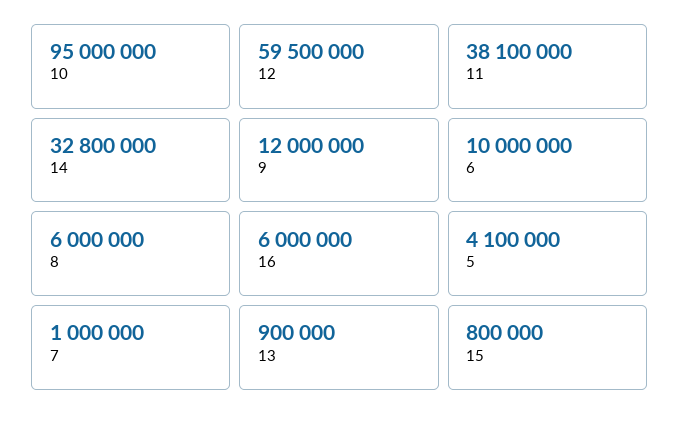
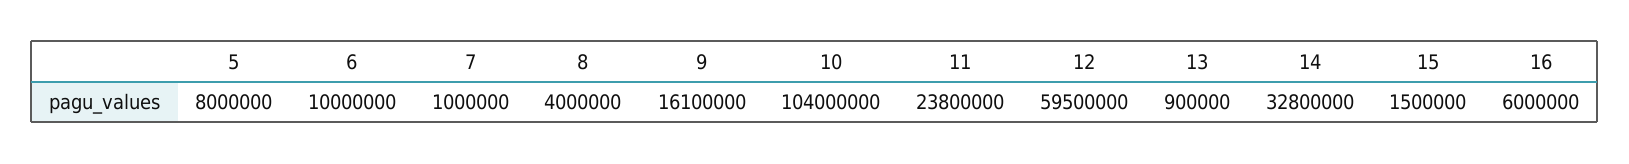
  {
-   "10": 95000000,
+   "10": 104000000,
    "12": 59500000,
-   "11": 38100000,
+   "11": 23800000,
    "14": 32800000,
-   "9": 12000000,
+   "9": 16100000,
    "6": 10000000,
-   "8": 6000000,
+   "8": 4000000,
    "16": 6000000,
-   "5": 4100000,
+   "5": 8000000,
    "7": 1000000,
    "13": 900000,
-   "15": 800000
+   "15": 1500000
  }

